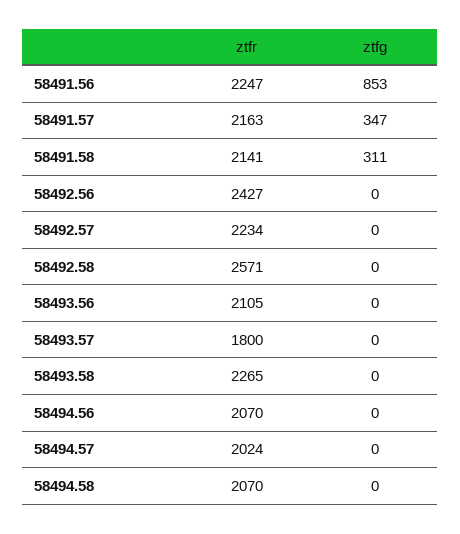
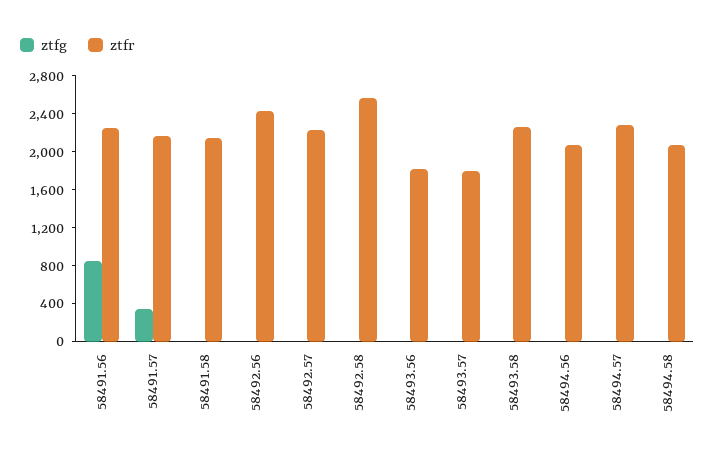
  {
    "ztfr": {
      "58491.56": 2247,
      "58491.57": 2163,
      "58491.58": 2141,
      "58492.56": 2427,
      "58492.57": 2234,
      "58492.58": 2571,
-     "58493.56": 2105,
+     "58493.56": 1800,
      "58493.57": 1800,
      "58493.58": 2265,
      "58494.56": 2070,
-     "58494.57": 2024,
+     "58494.57": 2300,
      "58494.58": 2070
    },
    "ztfg": {
      "58491.56": 853,
      "58491.57": 347,
-     "58491.58": 311,
+     "58491.58": 0,
      "58492.56": 0,
      "58492.57": 0,
      "58492.58": 0,
      "58493.56": 0,
      "58493.57": 0,
      "58493.58": 0,
      "58494.56": 0,
      "58494.57": 0,
      "58494.58": 0
    }
  }

